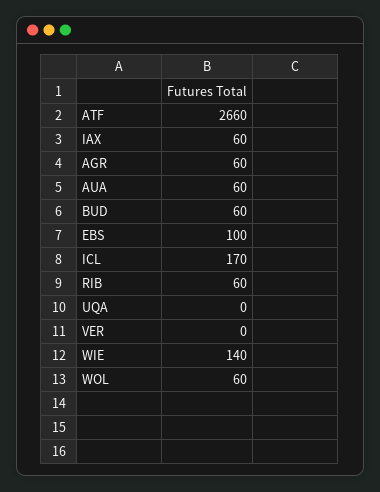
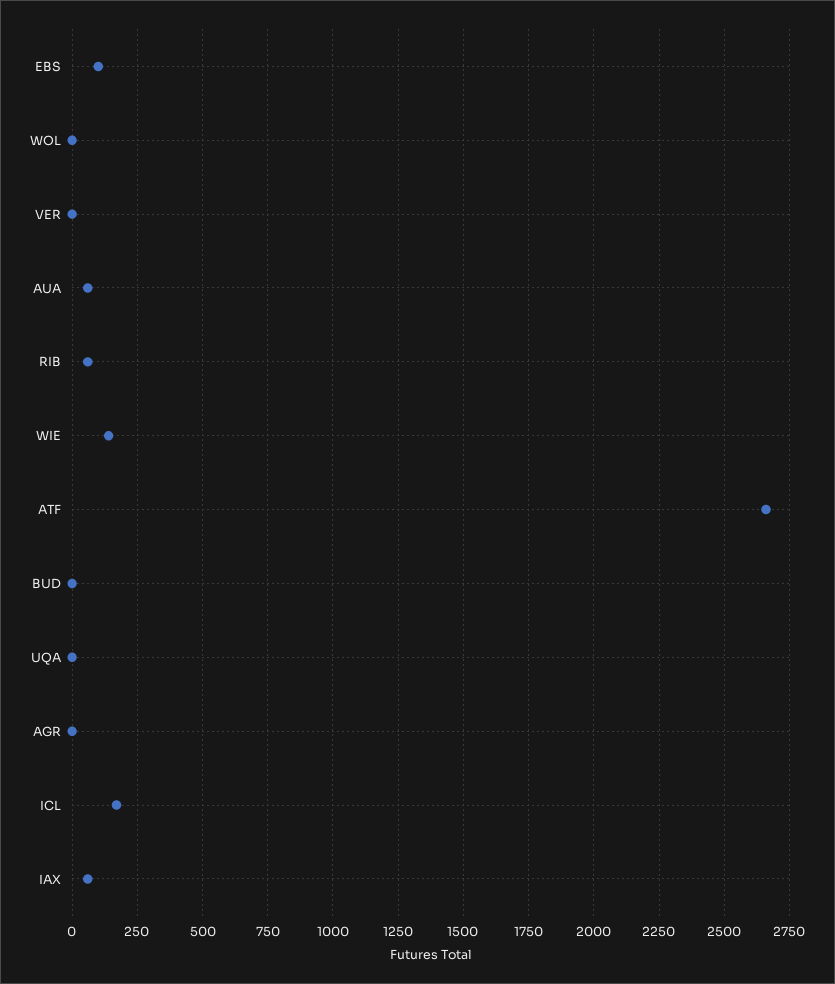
  {
    "ATF": 2660,
    "IAX": 60,
-   "AGR": 60,
+   "AGR": 0,
    "AUA": 60,
-   "BUD": 60,
+   "BUD": 0,
    "EBS": 100,
    "ICL": 170,
    "RIB": 60,
    "UQA": 0,
    "VER": 0,
    "WIE": 140,
-   "WOL": 60
+   "WOL": 0
  }

